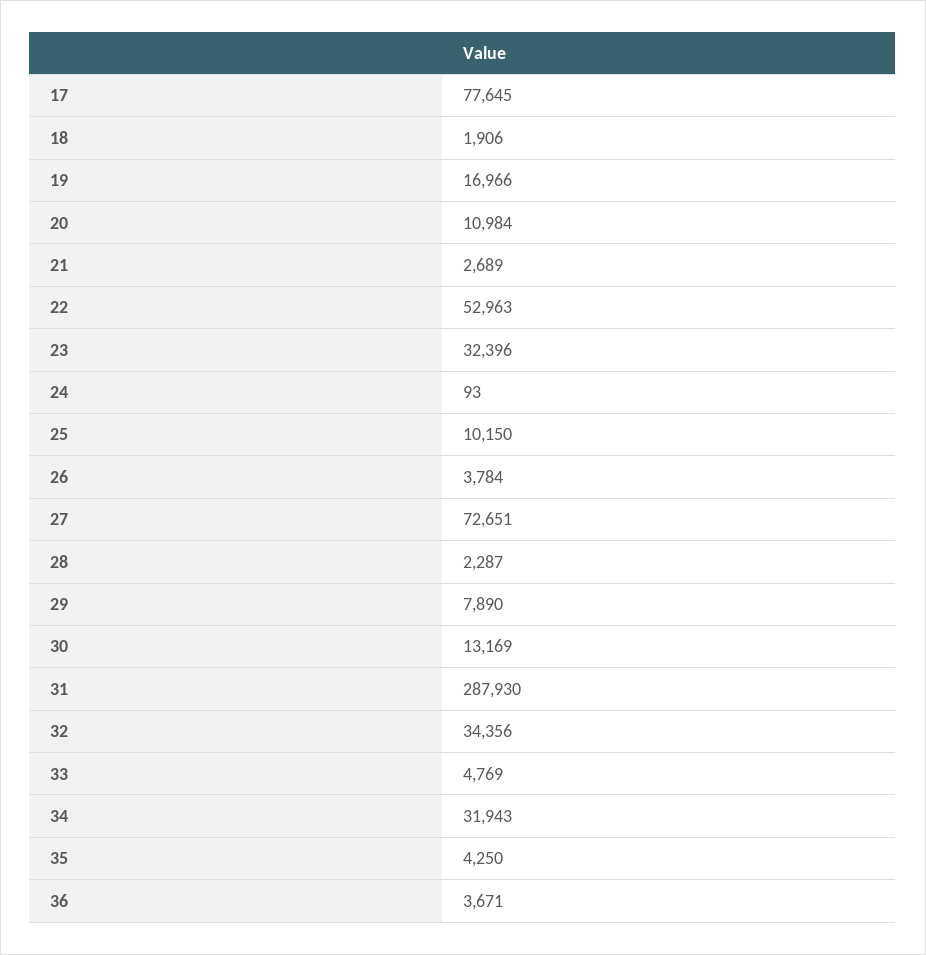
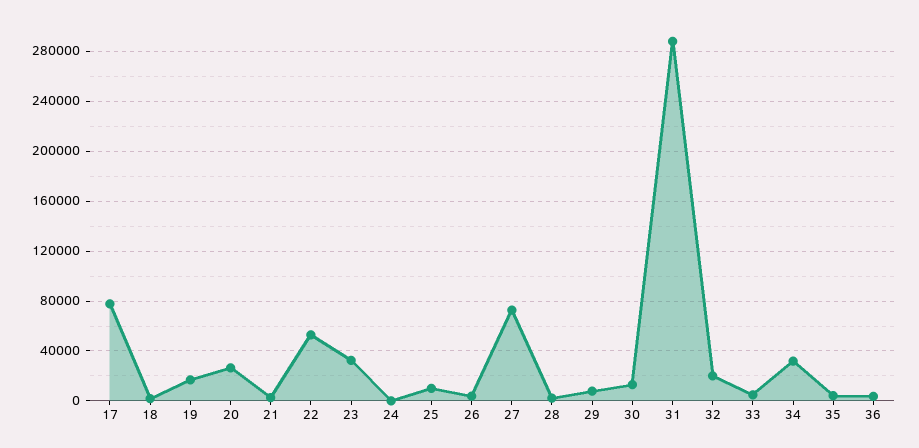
  {
    "17": 77645,
    "18": 1906,
    "19": 16966,
-   "20": 10984,
+   "20": 25000,
    "21": 2689,
    "22": 52963,
    "23": 32396,
    "24": 93,
    "25": 10150,
    "26": 3784,
    "27": 72651,
    "28": 2287,
    "29": 7890,
    "30": 13169,
    "31": 287930,
-   "32": 34356,
+   "32": 20000,
    "33": 4769,
    "34": 31943,
    "35": 4250,
    "36": 3671
  }

